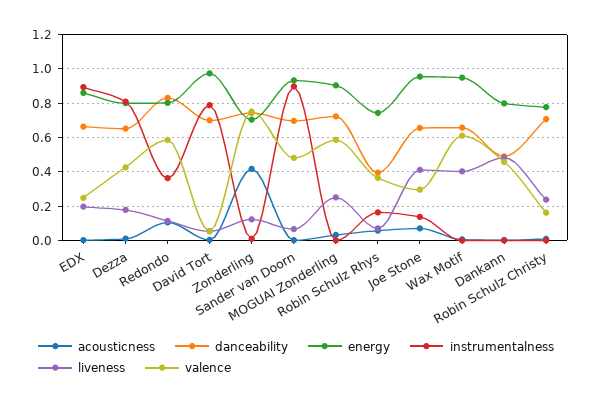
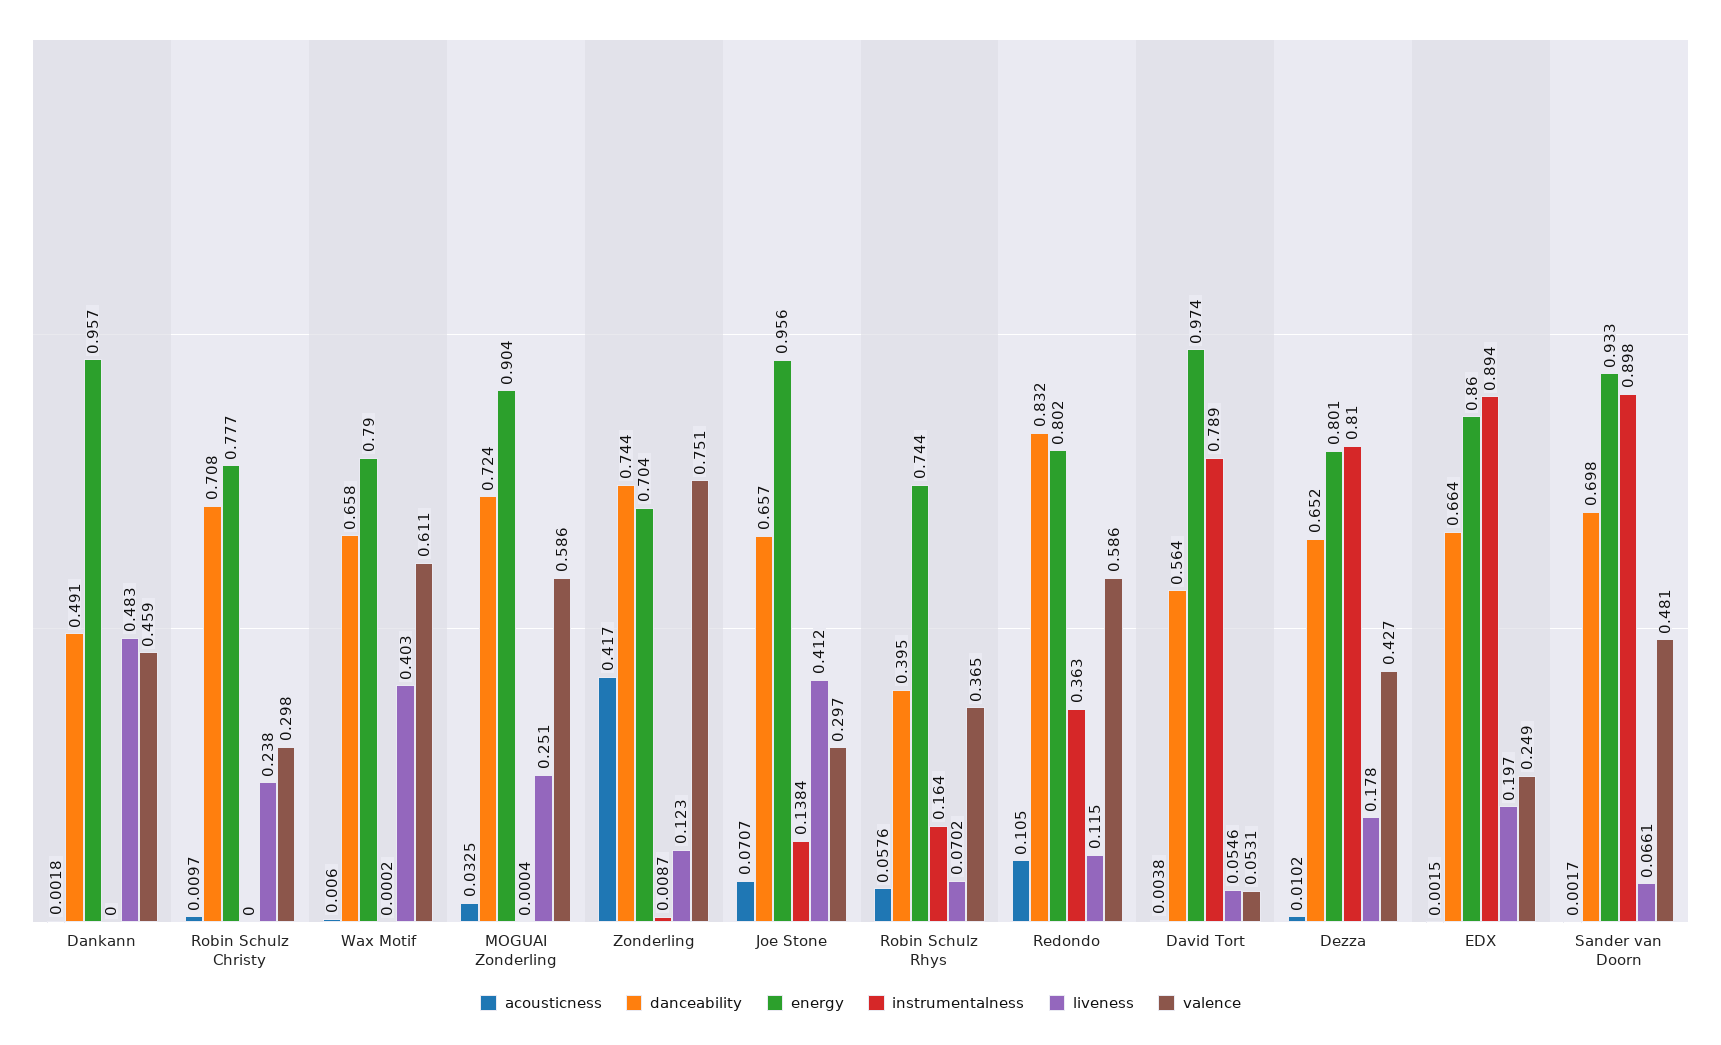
  {
    "acousticness": {
      "EDX": 0.0015,
      "Dezza": 0.0102,
      "Redondo": 0.105,
      "David Tort": 0.0038,
      "Zonderling": 0.417,
      "Sander van Doorn": 0.0017,
      "MOGUAI Zonderling": 0.0325,
      "Robin Schulz Rhys": 0.0576,
      "Joe Stone": 0.0707,
      "Wax Motif": 0.006,
      "Dankann": 0.0018,
      "Robin Schulz Christy": 0.0097
    },
    "danceability": {
      "EDX": 0.664,
      "Dezza": 0.652,
      "Redondo": 0.832,
-     "David Tort": 0.7,
+     "David Tort": 0.564,
      "Zonderling": 0.744,
      "Sander van Doorn": 0.698,
      "MOGUAI Zonderling": 0.724,
      "Robin Schulz Rhys": 0.395,
      "Joe Stone": 0.657,
      "Wax Motif": 0.658,
      "Dankann": 0.491,
      "Robin Schulz Christy": 0.708
    },
    "energy": {
      "EDX": 0.86,
      "Dezza": 0.801,
      "Redondo": 0.802,
      "David Tort": 0.974,
      "Zonderling": 0.704,
      "Sander van Doorn": 0.933,
      "MOGUAI Zonderling": 0.904,
      "Robin Schulz Rhys": 0.744,
      "Joe Stone": 0.956,
-     "Wax Motif": 0.95,
+     "Wax Motif": 0.79,
-     "Dankann": 0.8,
+     "Dankann": 0.957,
      "Robin Schulz Christy": 0.777
    },
    "instrumentalness": {
      "EDX": 0.894,
      "Dezza": 0.81,
      "Redondo": 0.363,
      "David Tort": 0.789,
      "Zonderling": 0.0087,
      "Sander van Doorn": 0.898,
      "MOGUAI Zonderling": 0.0004,
      "Robin Schulz Rhys": 0.164,
      "Joe Stone": 0.1384,
      "Wax Motif": 0.0002,
      "Dankann": 0,
      "Robin Schulz Christy": 0
    },
    "liveness": {
      "EDX": 0.197,
      "Dezza": 0.178,
      "Redondo": 0.115,
      "David Tort": 0.0546,
      "Zonderling": 0.123,
      "Sander van Doorn": 0.0661,
      "MOGUAI Zonderling": 0.251,
      "Robin Schulz Rhys": 0.0702,
      "Joe Stone": 0.412,
      "Wax Motif": 0.403,
      "Dankann": 0.483,
      "Robin Schulz Christy": 0.238
    },
    "valence": {
      "EDX": 0.249,
      "Dezza": 0.427,
      "Redondo": 0.586,
      "David Tort": 0.0531,
      "Zonderling": 0.751,
      "Sander van Doorn": 0.481,
      "MOGUAI Zonderling": 0.586,
      "Robin Schulz Rhys": 0.365,
      "Joe Stone": 0.297,
      "Wax Motif": 0.611,
      "Dankann": 0.459,
-     "Robin Schulz Christy": 0.15
+     "Robin Schulz Christy": 0.298
    }
  }

